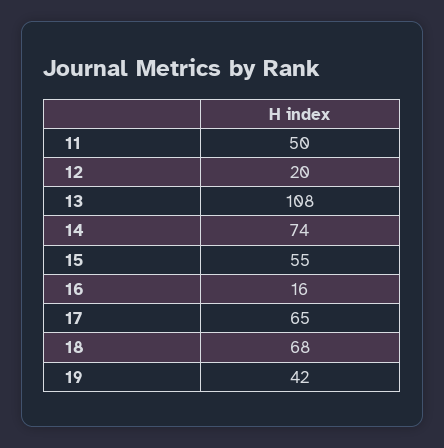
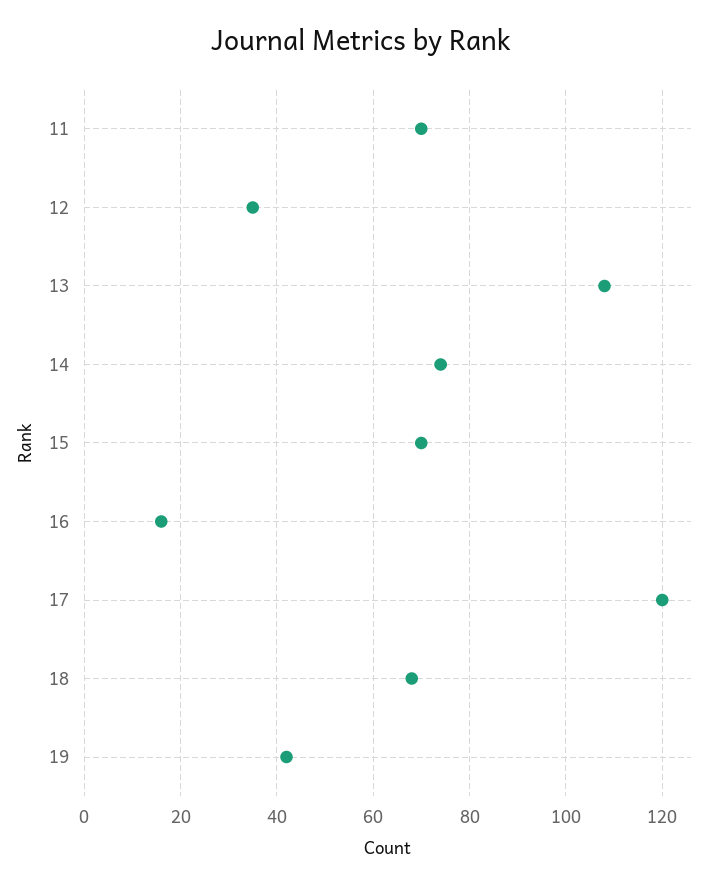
  {
-   "11": 50,
+   "11": 70,
-   "12": 20,
+   "12": 35,
    "13": 108,
    "14": 74,
-   "15": 55,
+   "15": 70,
    "16": 16,
-   "17": 65,
+   "17": 120,
    "18": 68,
    "19": 42
  }

